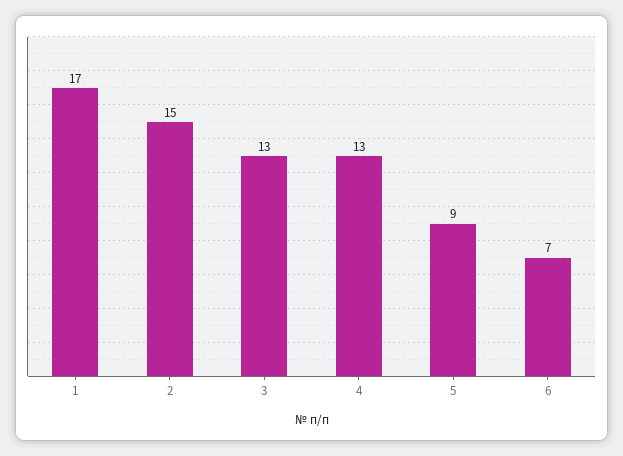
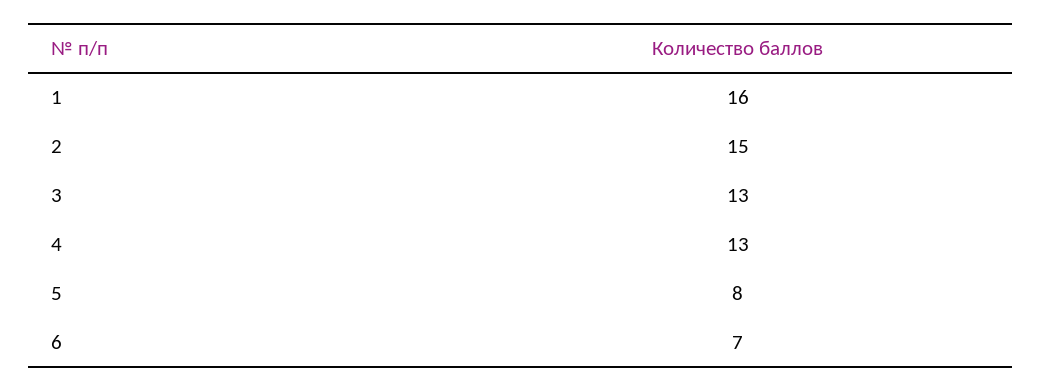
  {
-   "1": 17,
+   "1": 16,
    "2": 15,
    "3": 13,
    "4": 13,
-   "5": 9,
+   "5": 8,
    "6": 7
  }

